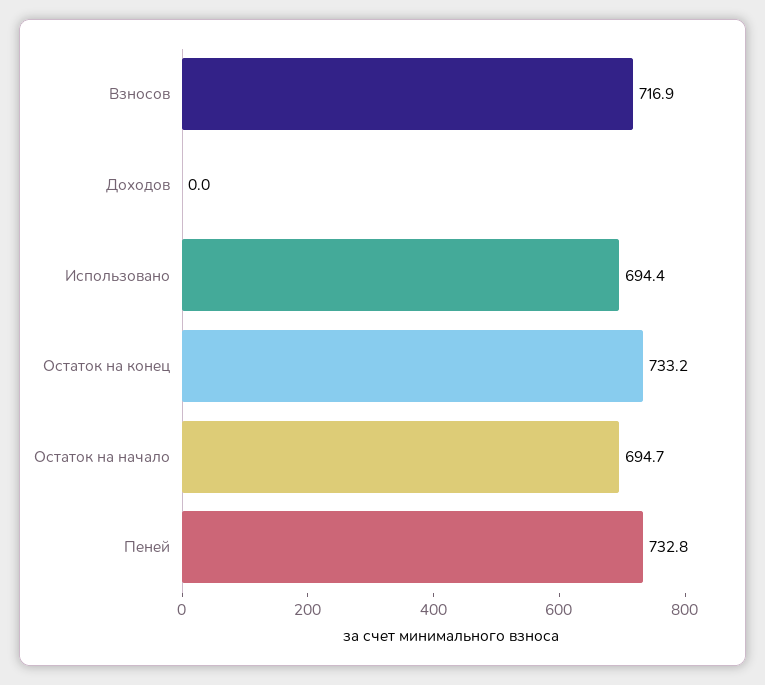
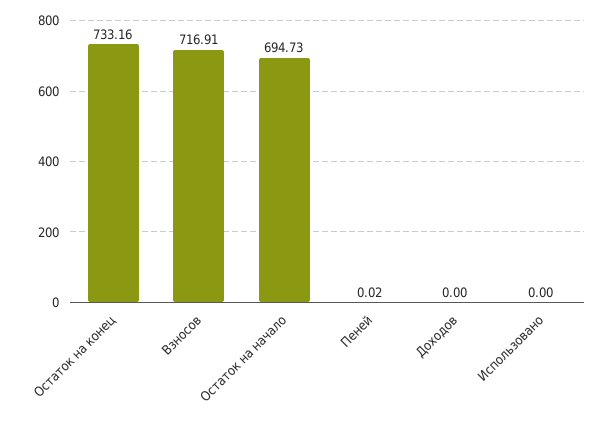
  {
    "Взносов": 716.91,
    "Доходов": 0,
-   "Использовано": 694.4,
+   "Использовано": 0,
    "Остаток на конец": 733.16,
    "Остаток на начало": 694.73,
-   "Пеней": 732.8
+   "Пеней": 0.02
  }

